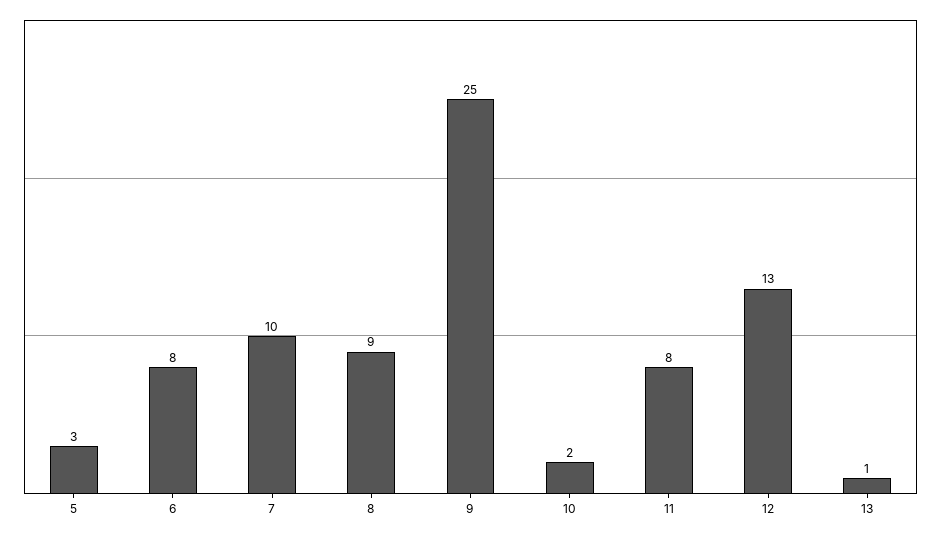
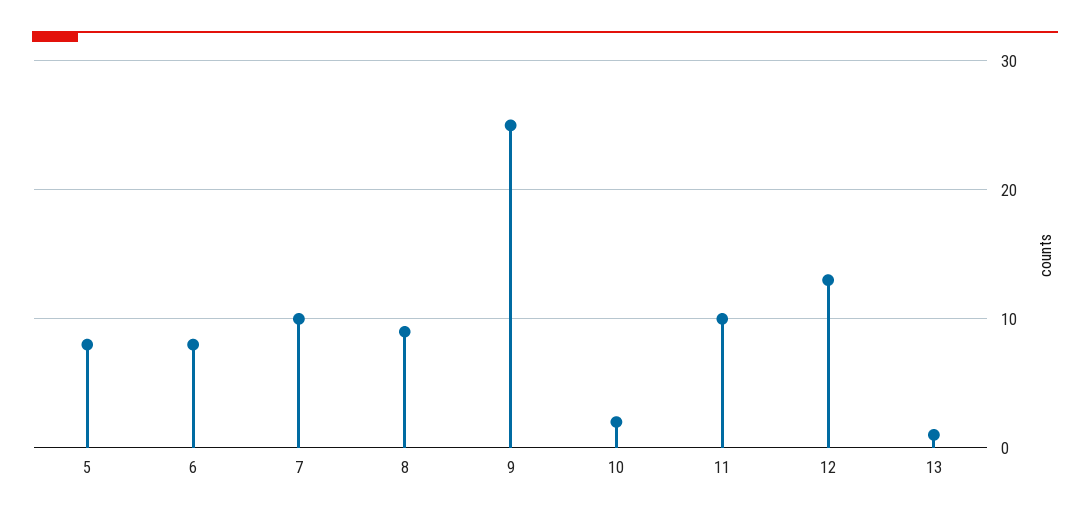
  {
-   "5": 3,
+   "5": 8,
    "6": 8,
    "7": 10,
    "8": 9,
    "9": 25,
    "10": 2,
-   "11": 8,
+   "11": 10,
    "12": 13,
    "13": 1
  }

